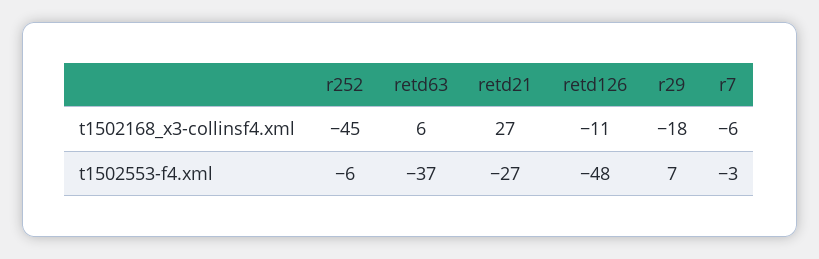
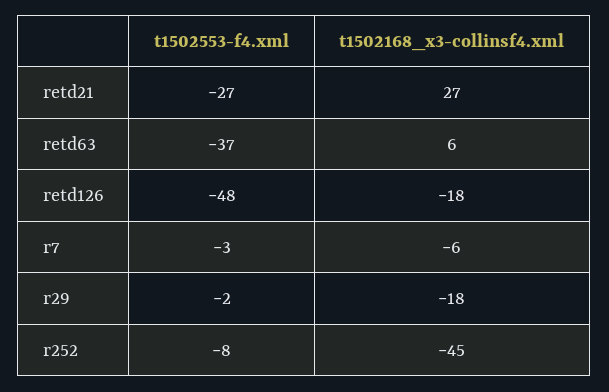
  {
    "r252": {
      "t1502168_x3-collinsf4.xml": -45,
-     "t1502553-f4.xml": -6
+     "t1502553-f4.xml": -8
    },
    "retd63": {
      "t1502168_x3-collinsf4.xml": 6,
      "t1502553-f4.xml": -37
    },
    "retd21": {
      "t1502168_x3-collinsf4.xml": 27,
      "t1502553-f4.xml": -27
    },
    "retd126": {
-     "t1502168_x3-collinsf4.xml": -11,
+     "t1502168_x3-collinsf4.xml": -18,
      "t1502553-f4.xml": -48
    },
    "r29": {
      "t1502168_x3-collinsf4.xml": -18,
-     "t1502553-f4.xml": 7
+     "t1502553-f4.xml": -2
    },
    "r7": {
      "t1502168_x3-collinsf4.xml": -6,
      "t1502553-f4.xml": -3
    }
  }

